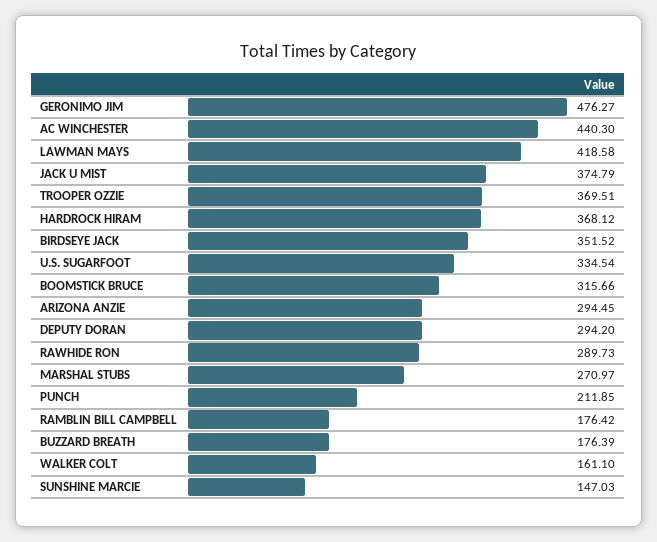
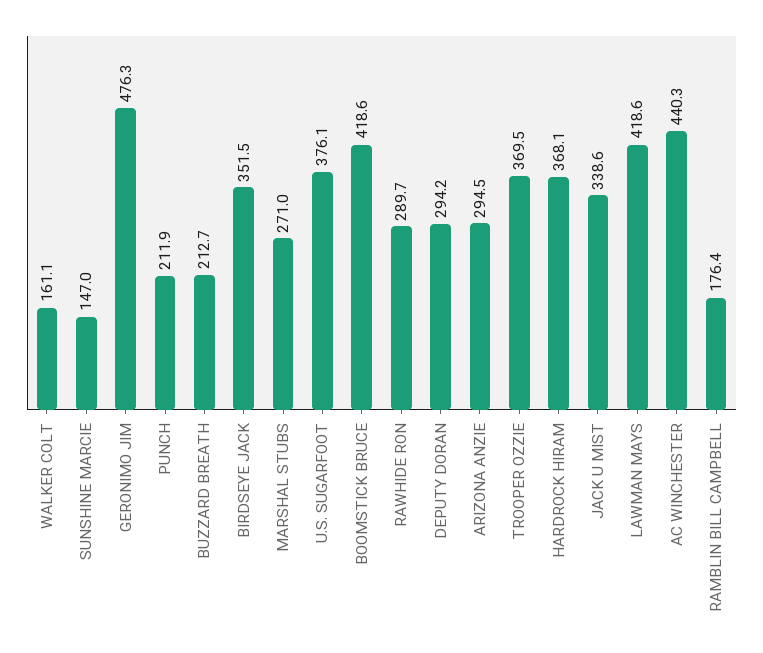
  {
    "GERONIMO JIM": 476.27,
    "AC WINCHESTER": 440.3,
    "LAWMAN MAYS": 418.58,
-   "JACK U MIST": 374.79,
+   "JACK U MIST": 338.6,
    "TROOPER OZZIE": 369.51,
    "HARDROCK HIRAM": 368.12,
    "BIRDSEYE JACK": 351.52,
-   "U.S. SUGARFOOT": 334.54,
+   "U.S. SUGARFOOT": 376.1,
-   "BOOMSTICK BRUCE": 315.66,
+   "BOOMSTICK BRUCE": 418.6,
    "ARIZONA ANZIE": 294.45,
    "DEPUTY DORAN": 294.2,
    "RAWHIDE RON": 289.73,
    "MARSHAL STUBS": 270.97,
    "PUNCH": 211.85,
    "RAMBLIN BILL CAMPBELL": 176.42,
-   "BUZZARD BREATH": 176.39,
+   "BUZZARD BREATH": 212.7,
    "WALKER COLT": 161.1,
    "SUNSHINE MARCIE": 147.03
  }

